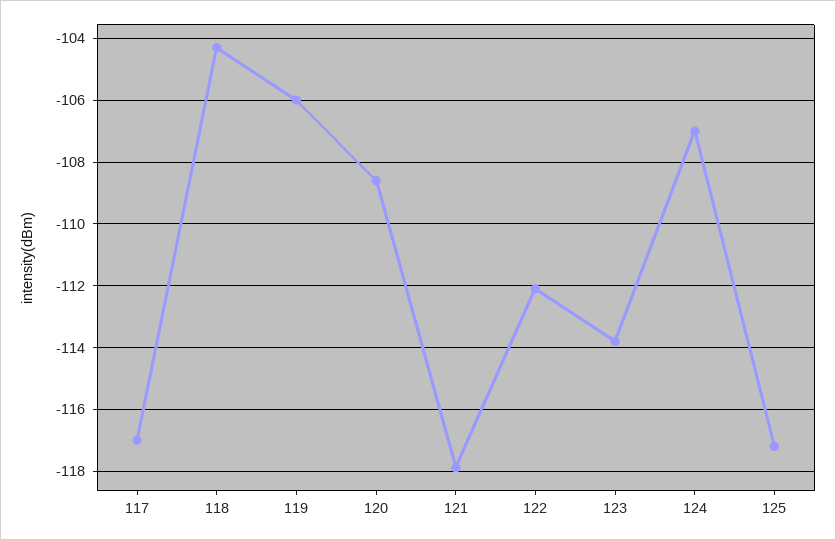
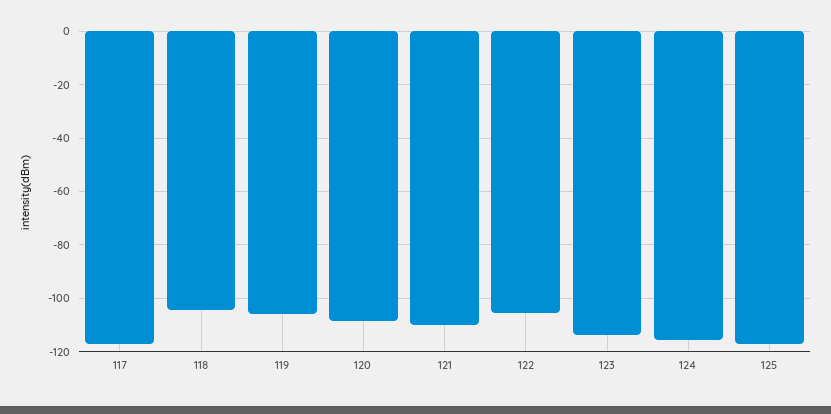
  {
    "117": -117,
    "118": -104.5,
    "119": -106,
    "120": -108.5,
-   "121": -118,
+   "121": -110,
-   "122": -112,
+   "122": -105,
    "123": -114,
-   "124": -107,
+   "124": -115,
    "125": -117
  }

